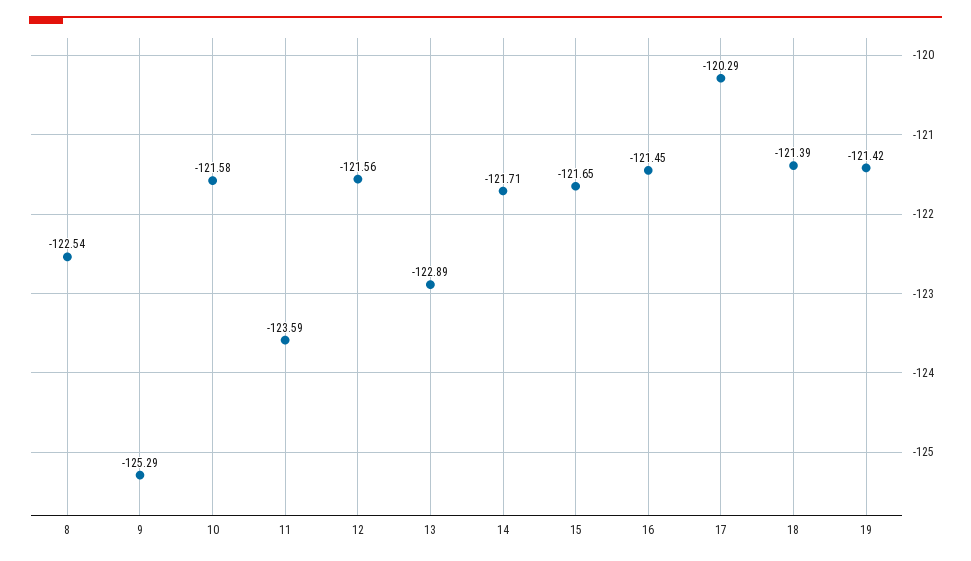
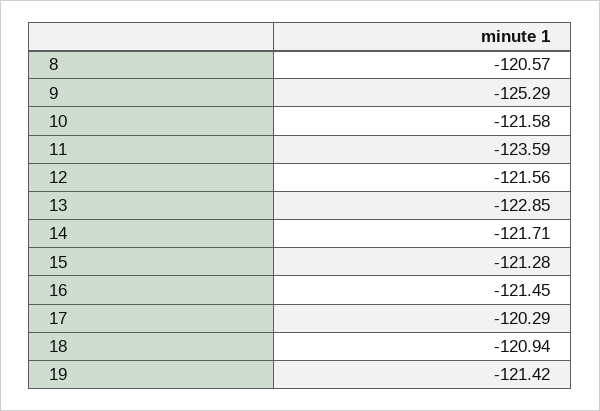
  {
-   "8": -122.54,
+   "8": -120.57,
    "9": -125.29,
    "10": -121.58,
    "11": -123.59,
    "12": -121.56,
-   "13": -122.89,
+   "13": -122.85,
    "14": -121.71,
-   "15": -121.65,
+   "15": -121.28,
    "16": -121.45,
    "17": -120.29,
-   "18": -121.39,
+   "18": -120.94,
    "19": -121.42
  }

